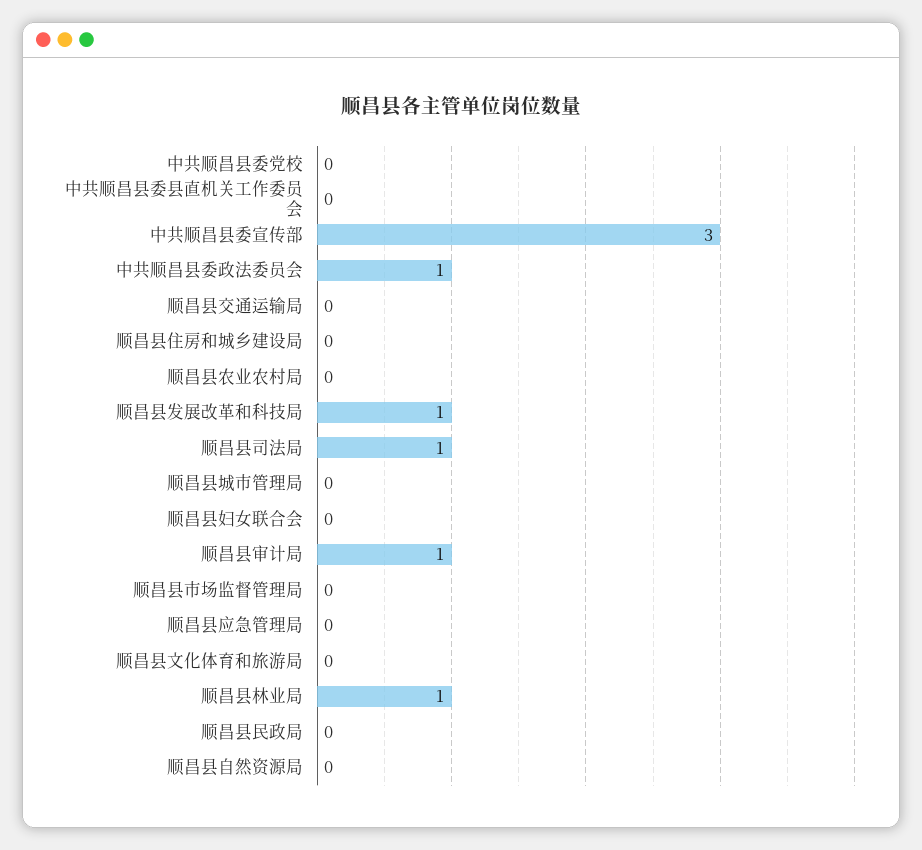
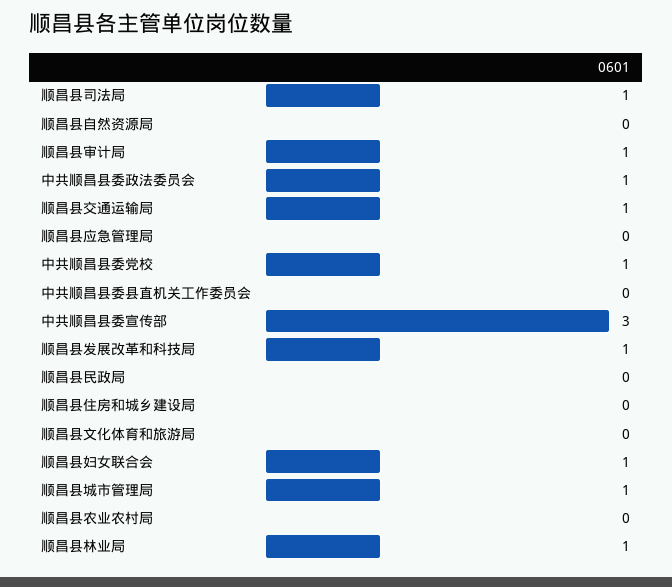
  {
-   "中共顺昌县委党校": 0,
+   "中共顺昌县委党校": 1,
    "中共顺昌县委县直机关工作委员会": 0,
    "中共顺昌县委宣传部": 3,
    "中共顺昌县委政法委员会": 1,
-   "顺昌县交通运输局": 0,
+   "顺昌县交通运输局": 1,
    "顺昌县住房和城乡建设局": 0,
    "顺昌县农业农村局": 0,
    "顺昌县发展改革和科技局": 1,
    "顺昌县司法局": 1,
-   "顺昌县城市管理局": 0,
+   "顺昌县城市管理局": 1,
-   "顺昌县妇女联合会": 0,
+   "顺昌县妇女联合会": 1,
    "顺昌县审计局": 1,
-   "顺昌县市场监督管理局": 0,
    "顺昌县应急管理局": 0,
    "顺昌县文化体育和旅游局": 0,
    "顺昌县林业局": 1,
    "顺昌县民政局": 0,
    "顺昌县自然资源局": 0
  }

